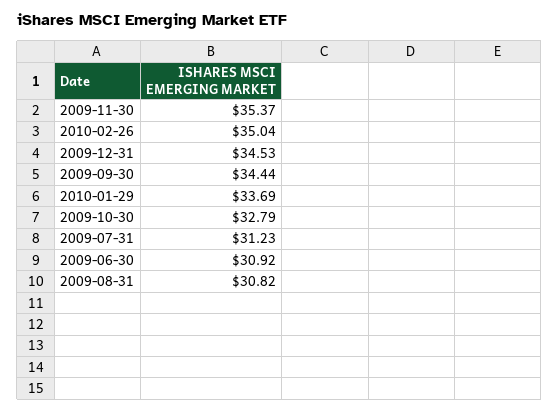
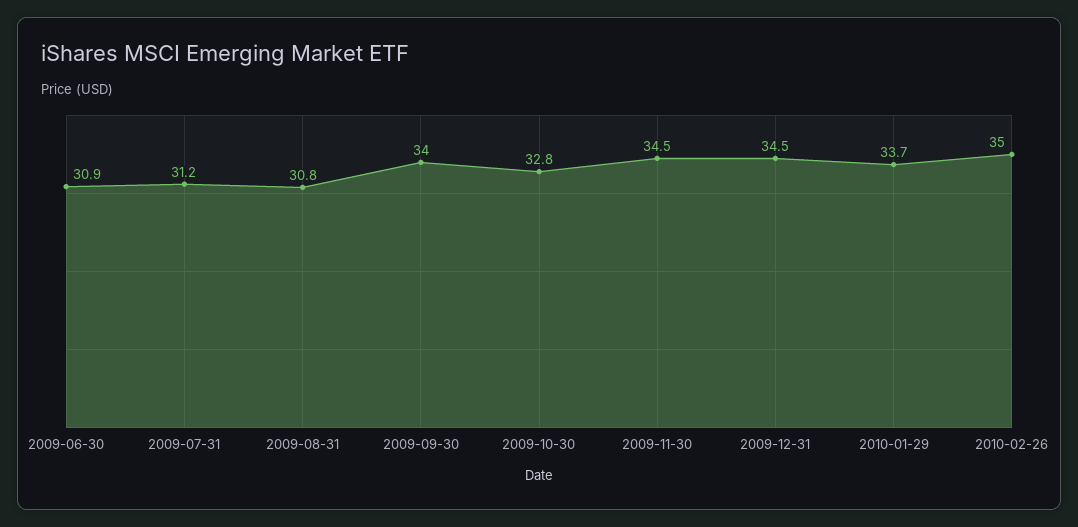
  {
-   "2009-11-30": 35.37,
+   "2009-11-30": 34.5,
    "2010-02-26": 35.04,
    "2009-12-31": 34.53,
-   "2009-09-30": 34.44,
+   "2009-09-30": 34,
    "2010-01-29": 33.69,
    "2009-10-30": 32.79,
    "2009-07-31": 31.23,
    "2009-06-30": 30.92,
    "2009-08-31": 30.82
  }

